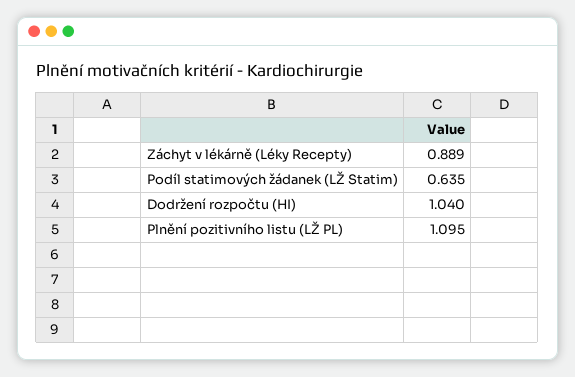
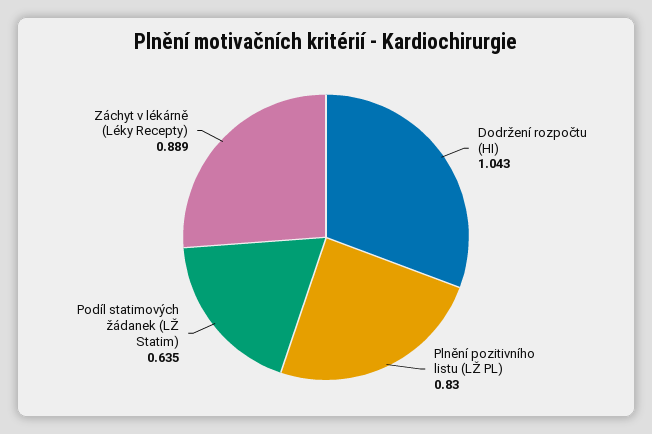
  {
    "Záchyt v lékárně (Léky Recepty)": 0.889,
    "Podíl statimových žádanek (LŽ Statim)": 0.635,
-   "Dodržení rozpočtu (HI)": 1.04,
+   "Dodržení rozpočtu (HI)": 1.043,
-   "Plnění pozitivního listu (LŽ PL)": 1.095
+   "Plnění pozitivního listu (LŽ PL)": 0.83
  }

